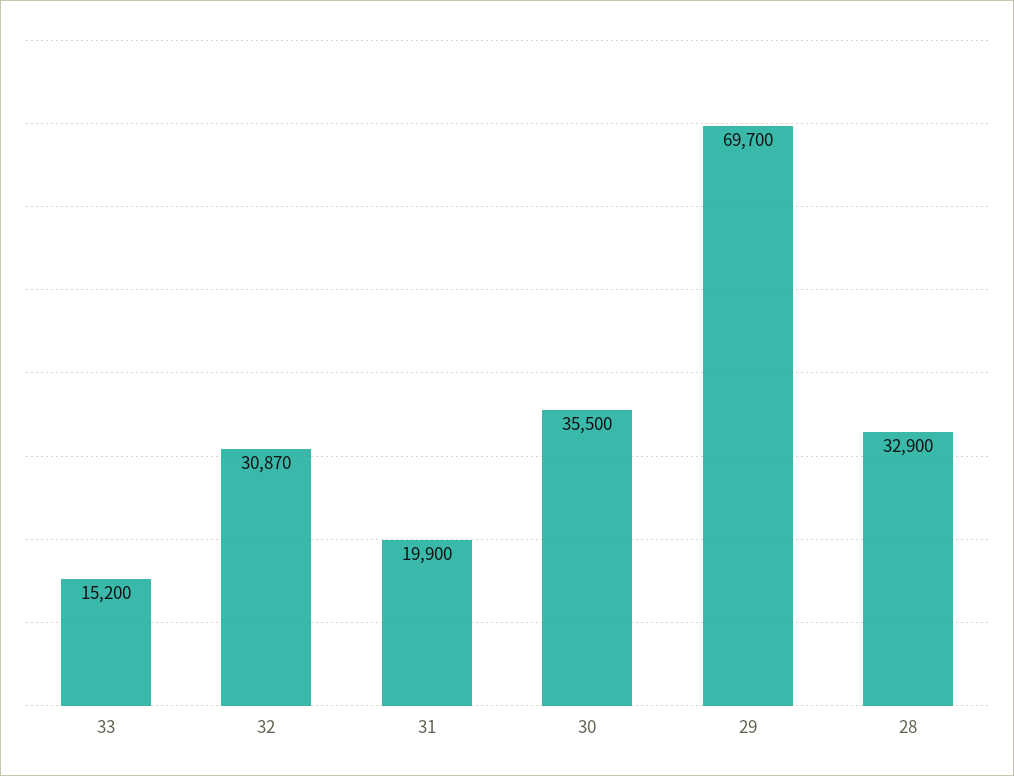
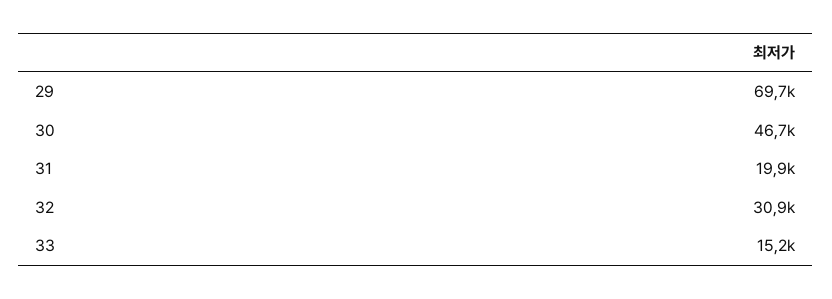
  {
    "33": 15200,
    "32": 30870,
    "31": 19900,
-   "30": 35500,
+   "30": 46700,
-   "29": 69700,
+   "29": 69700
-   "28": 32900
  }

